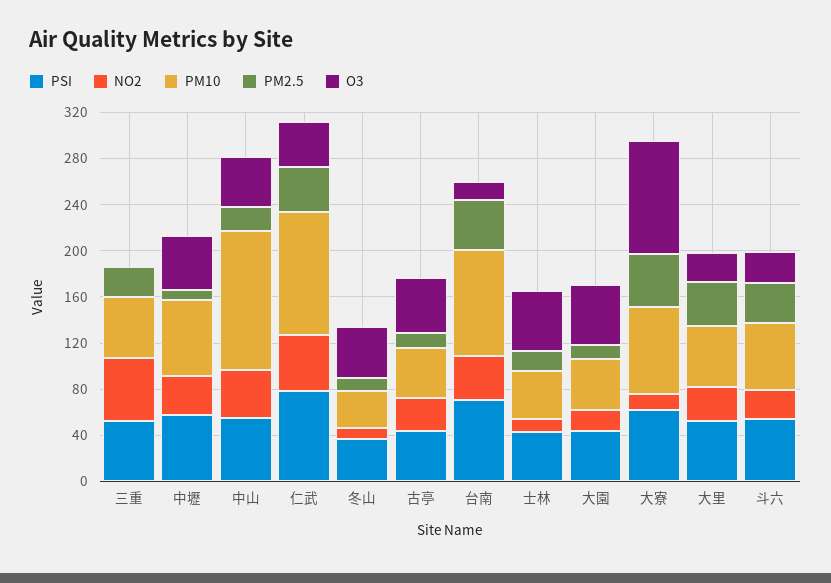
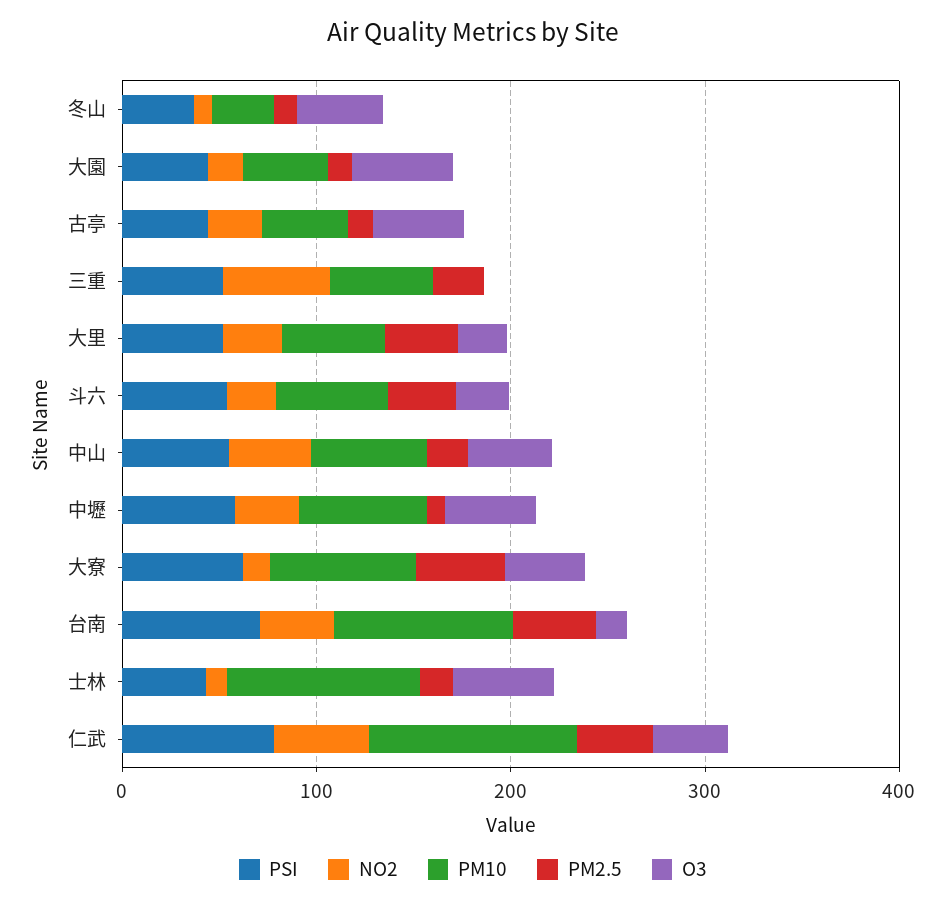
  {
    "PSI": {
      "三重": 50,
      "中壢": 60,
      "中山": 60,
      "仁武": 80,
      "冬山": 40,
      "古亭": 40,
      "台南": 70,
      "士林": 40,
      "大園": 40,
      "大寮": 60,
      "大里": 50,
      "斗六": 50
    },
    "NO2": {
      "三重": 60,
      "中壢": 30,
      "中山": 40,
      "仁武": 50,
      "冬山": 10,
      "古亭": 30,
      "台南": 40,
      "士林": 10,
      "大園": 20,
      "大寮": 10,
      "大里": 30,
      "斗六": 30
    },
    "PM10": {
      "三重": 50,
      "中壢": 70,
-     "中山": 120,
+     "中山": 60,
      "仁武": 110,
      "冬山": 30,
      "古亭": 40,
      "台南": 90,
-     "士林": 40,
+     "士林": 100,
      "大園": 40,
      "大寮": 80,
      "大里": 50,
      "斗六": 60
    },
    "PM2.5": {
      "三重": 30,
      "中壢": 10,
      "中山": 20,
      "仁武": 40,
      "冬山": 10,
      "古亭": 10,
      "台南": 40,
      "士林": 20,
      "大園": 10,
      "大寮": 50,
      "大里": 40,
      "斗六": 40
    },
    "O3": {
      "三重": 0,
      "中壢": 50,
      "中山": 40,
      "仁武": 40,
      "冬山": 40,
      "古亭": 50,
      "台南": 20,
      "士林": 50,
      "大園": 50,
-     "大寮": 100,
+     "大寮": 40,
      "大里": 30,
      "斗六": 30
    }
  }

